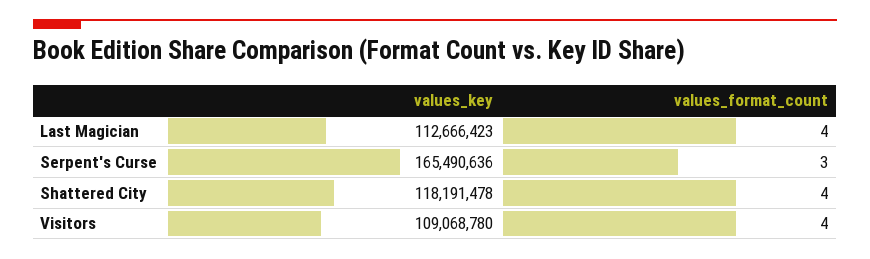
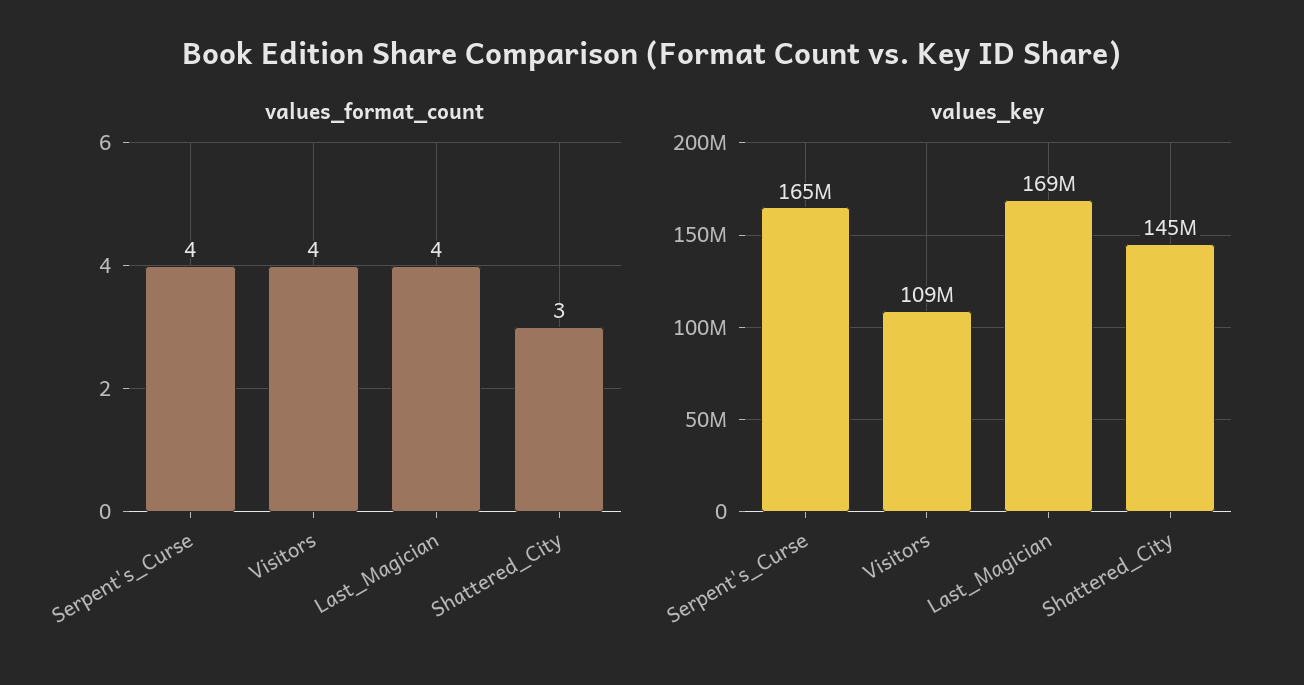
  {
    "values_key": {
-     "Last Magician": 112666423,
+     "Last Magician": 169000000,
      "Serpent's Curse": 165490636,
-     "Shattered City": 118191478,
+     "Shattered City": 145000000,
      "Visitors": 109068780
    },
    "values_format_count": {
      "Last Magician": 4,
-     "Serpent's Curse": 3,
+     "Serpent's Curse": 4,
-     "Shattered City": 4,
+     "Shattered City": 3,
      "Visitors": 4
    }
  }

